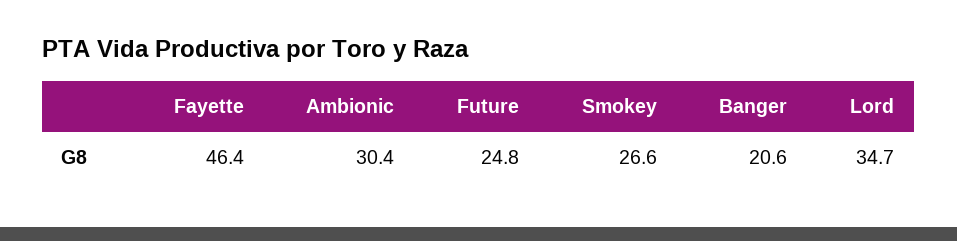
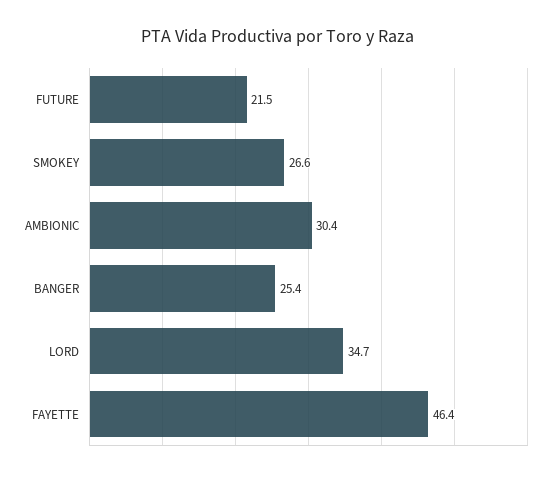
  {
    "Fayette": 46.4,
    "Ambionic": 30.4,
-   "Future": 24.8,
+   "Future": 21.5,
    "Smokey": 26.6,
-   "Banger": 20.6,
+   "Banger": 25.4,
    "Lord": 34.7
  }

